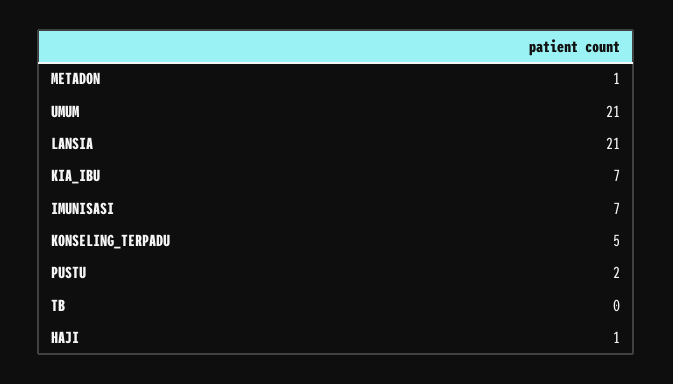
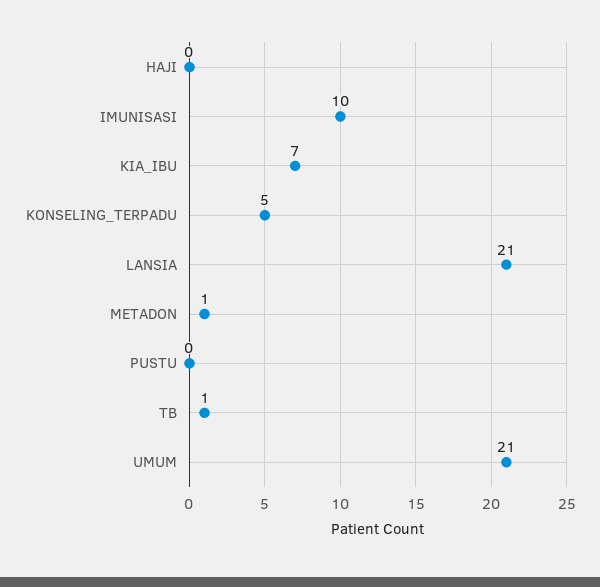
  {
    "METADON": 1,
    "UMUM": 21,
    "LANSIA": 21,
    "KIA_IBU": 7,
-   "IMUNISASI": 7,
+   "IMUNISASI": 10,
    "KONSELING_TERPADU": 5,
-   "PUSTU": 2,
+   "PUSTU": 0,
-   "TB": 0,
+   "TB": 1,
-   "HAJI": 1
+   "HAJI": 0
  }

